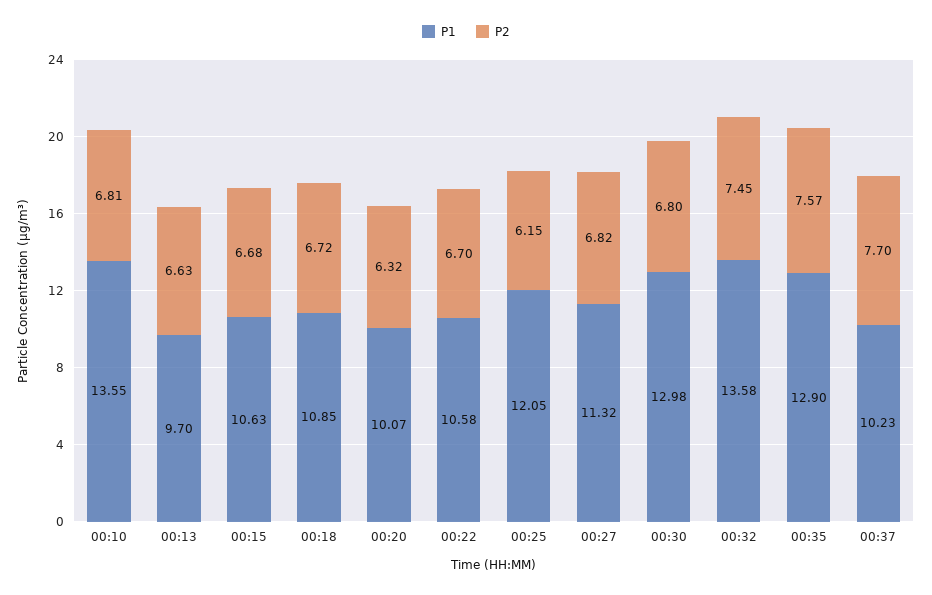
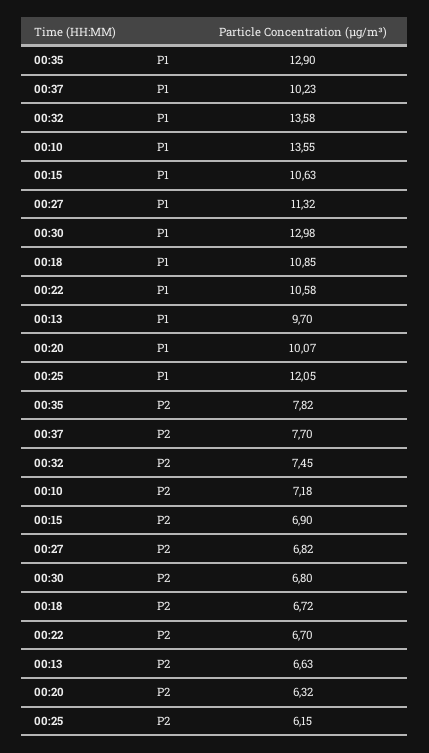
  {
    "P1": {
      "00:10": 13.55,
      "00:13": 9.7,
      "00:15": 10.63,
      "00:18": 10.85,
      "00:20": 10.07,
      "00:22": 10.58,
      "00:25": 12.05,
      "00:27": 11.32,
      "00:30": 12.98,
      "00:32": 13.58,
      "00:35": 12.9,
      "00:37": 10.23
    },
    "P2": {
-     "00:10": 6.81,
+     "00:10": 7.18,
      "00:13": 6.63,
-     "00:15": 6.68,
+     "00:15": 6.9,
      "00:18": 6.72,
      "00:20": 6.32,
      "00:22": 6.7,
      "00:25": 6.15,
      "00:27": 6.82,
      "00:30": 6.8,
      "00:32": 7.45,
-     "00:35": 7.57,
+     "00:35": 7.82,
      "00:37": 7.7
    }
  }

